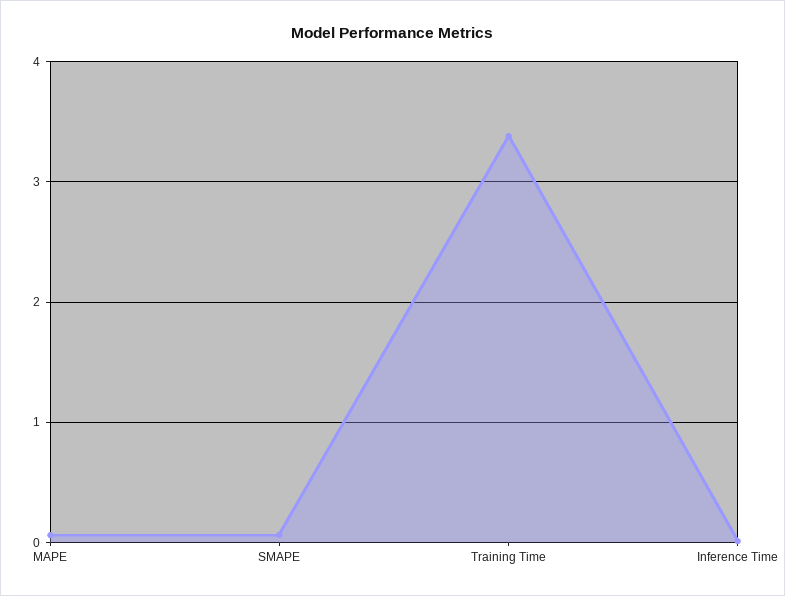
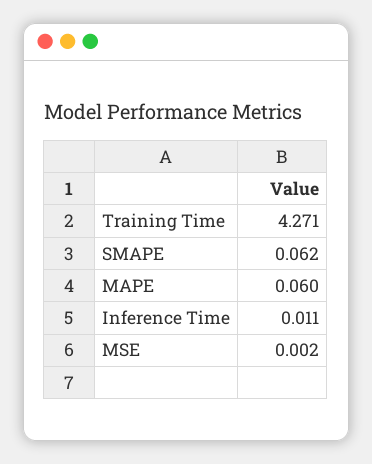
  {
    "MAPE": 0.06,
    "SMAPE": 0.062,
-   "Training Time": 3.4,
+   "Training Time": 4.271,
-   "Inference Time": 0.011
+   "Inference Time": 0.011,
+   "MSE": 0.002
  }

